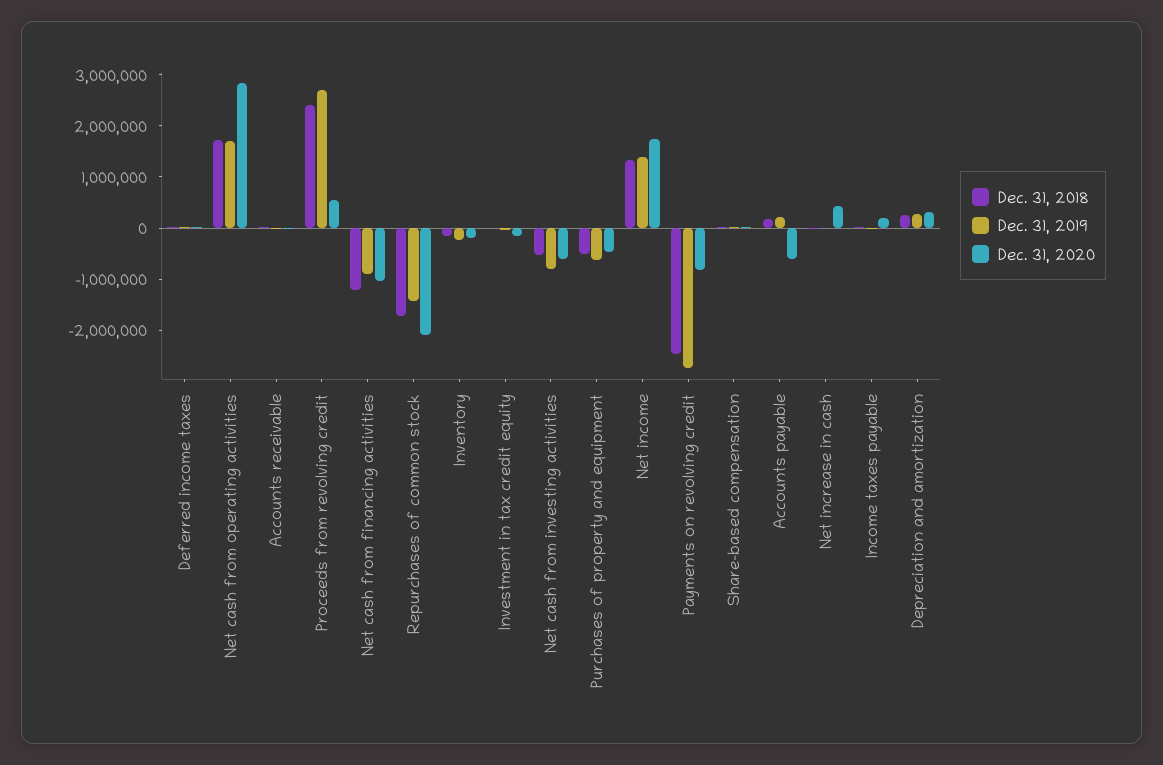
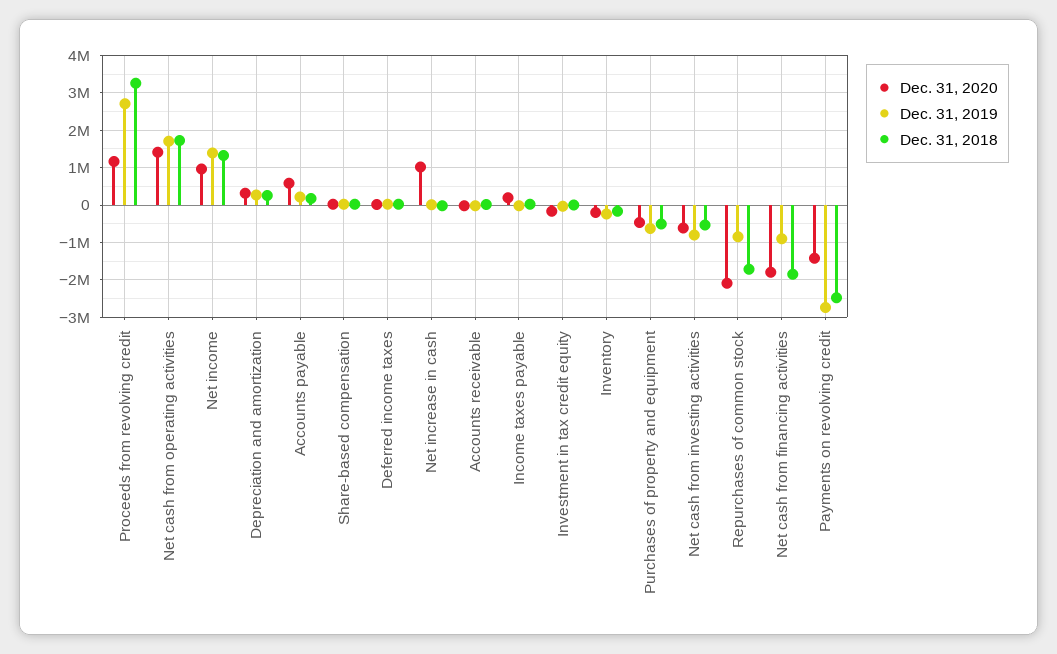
  {
    "Dec. 31, 2018": {
      "Deferred income taxes": 0,
      "Net cash from operating activities": 1800000,
      "Accounts receivable": 0,
-     "Proceeds from revolving credit": 2400000,
+     "Proceeds from revolving credit": 3200000,
-     "Net cash from financing activities": -1200000,
+     "Net cash from financing activities": -1800000,
      "Repurchases of common stock": -1800000,
      "Inventory": -200000,
      "Investment in tax credit equity": 0,
      "Net cash from investing activities": -600000,
      "Purchases of property and equipment": -600000,
      "Net income": 1400000,
      "Payments on revolving credit": -2400000,
      "Share-based compensation": 0,
      "Accounts payable": 200000,
      "Net increase in cash": 0,
      "Income taxes payable": 0,
      "Depreciation and amortization": 200000
    },
    "Dec. 31, 2019": {
      "Deferred income taxes": 0,
      "Net cash from operating activities": 1800000,
      "Accounts receivable": 0,
      "Proceeds from revolving credit": 2800000,
      "Net cash from financing activities": -1000000,
-     "Repurchases of common stock": -1400000,
+     "Repurchases of common stock": -800000,
      "Inventory": -200000,
      "Investment in tax credit equity": 0,
      "Net cash from investing activities": -800000,
      "Purchases of property and equipment": -600000,
      "Net income": 1400000,
      "Payments on revolving credit": -2800000,
      "Share-based compensation": 0,
      "Accounts payable": 200000,
      "Net increase in cash": 0,
      "Income taxes payable": 0,
      "Depreciation and amortization": 200000
    },
    "Dec. 31, 2020": {
      "Deferred income taxes": 0,
-     "Net cash from operating activities": 2800000,
+     "Net cash from operating activities": 1400000,
      "Accounts receivable": 0,
-     "Proceeds from revolving credit": 600000,
+     "Proceeds from revolving credit": 1200000,
-     "Net cash from financing activities": -1000000,
+     "Net cash from financing activities": -1800000,
      "Repurchases of common stock": -2000000,
      "Inventory": -200000,
      "Investment in tax credit equity": -200000,
      "Net cash from investing activities": -600000,
      "Purchases of property and equipment": -400000,
-     "Net income": 1800000,
+     "Net income": 1000000,
-     "Payments on revolving credit": -800000,
+     "Payments on revolving credit": -1400000,
      "Share-based compensation": 0,
-     "Accounts payable": -600000,
+     "Accounts payable": 600000,
-     "Net increase in cash": 400000,
+     "Net increase in cash": 1000000,
      "Income taxes payable": 200000,
      "Depreciation and amortization": 400000
    }
  }

